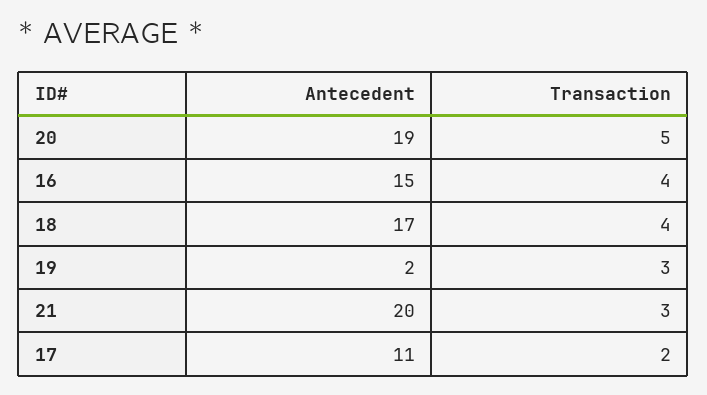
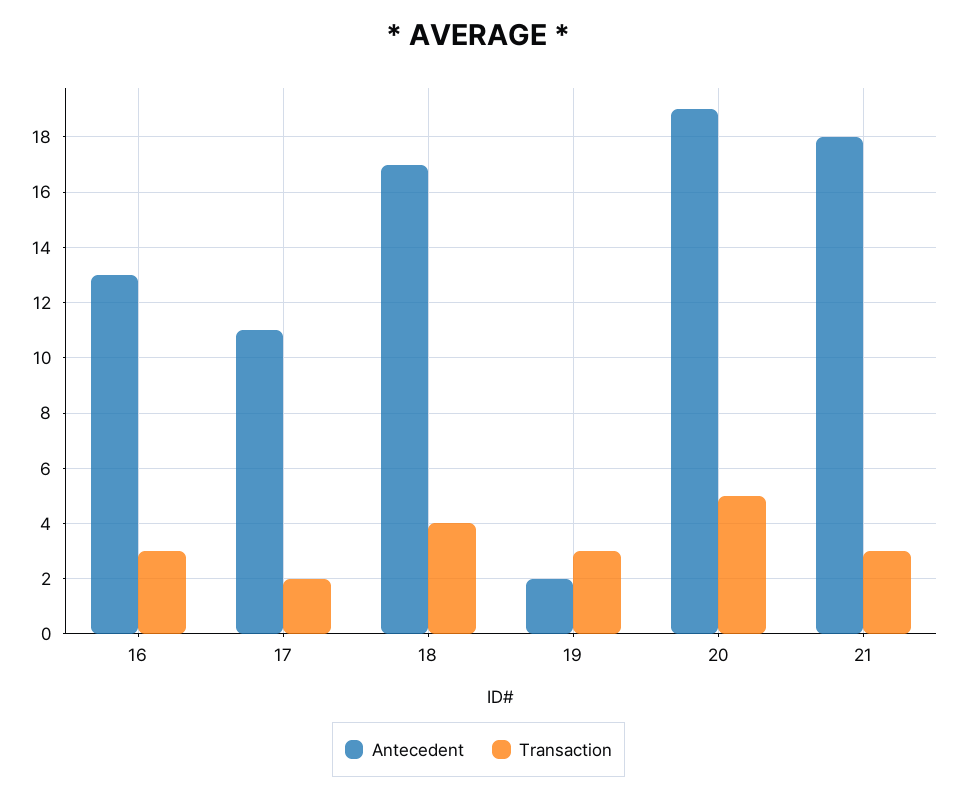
  {
    "Antecedent": {
      "20": 19,
-     "16": 15,
+     "16": 13,
      "18": 17,
      "19": 2,
-     "21": 20,
+     "21": 18,
      "17": 11
    },
    "Transaction": {
      "20": 5,
-     "16": 4,
+     "16": 3,
      "18": 4,
      "19": 3,
      "21": 3,
      "17": 2
    }
  }

